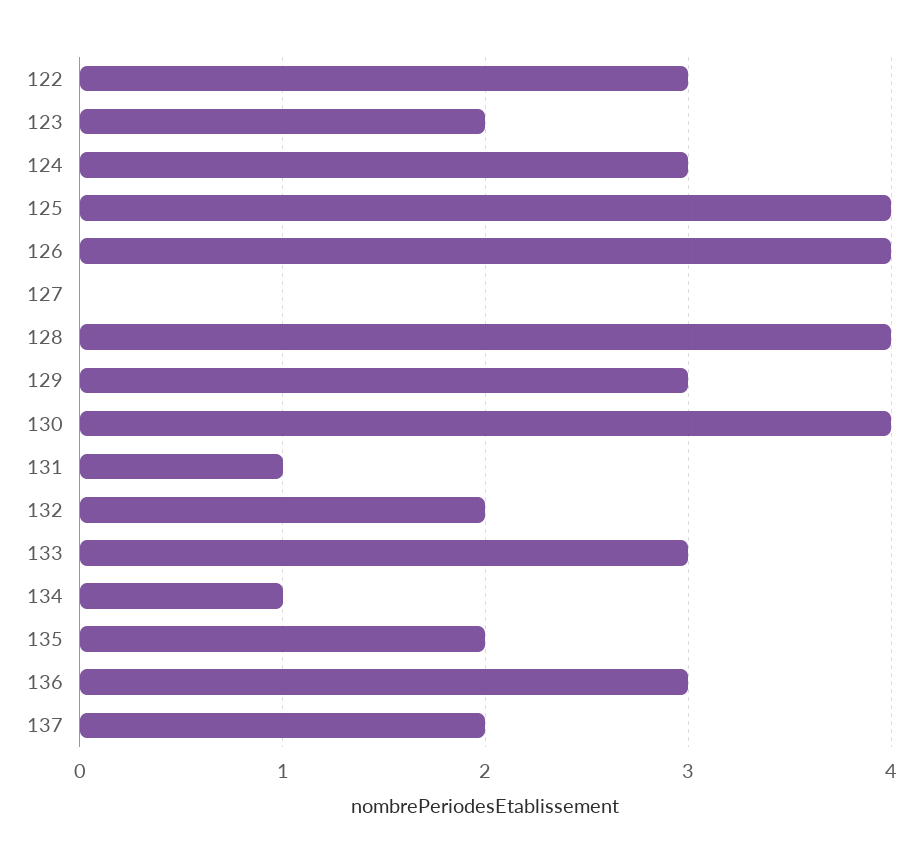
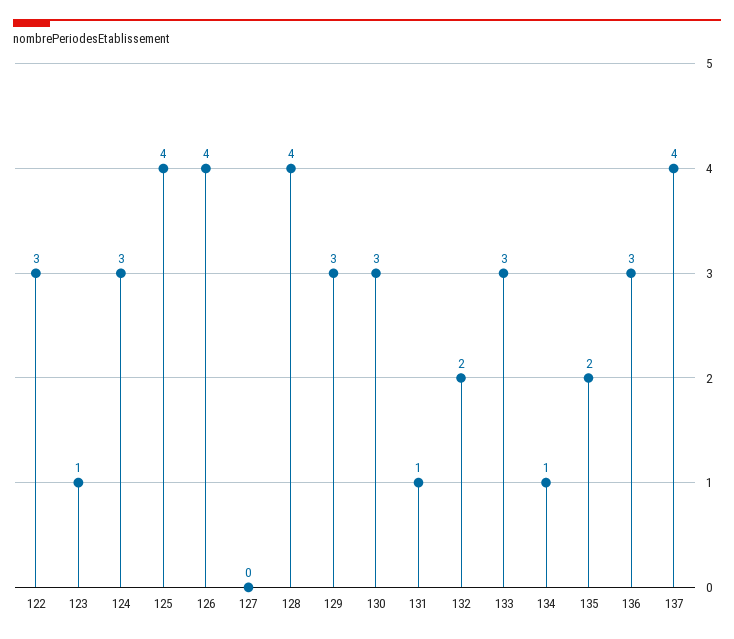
  {
    "122": 3,
-   "123": 2,
+   "123": 1,
    "124": 3,
    "125": 4,
    "126": 4,
    "127": 0,
    "128": 4,
    "129": 3,
-   "130": 4,
+   "130": 3,
    "131": 1,
    "132": 2,
    "133": 3,
    "134": 1,
    "135": 2,
    "136": 3,
-   "137": 2
+   "137": 4
  }

